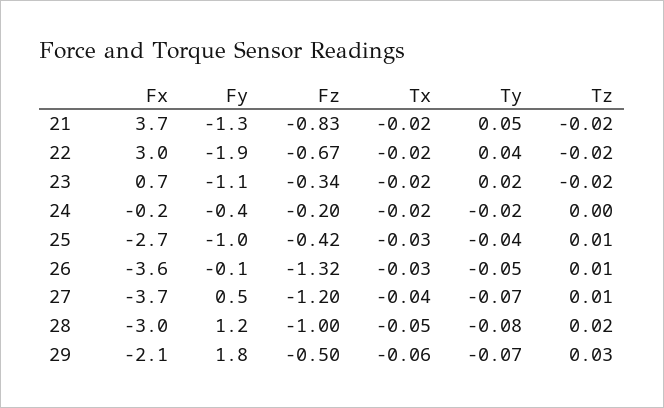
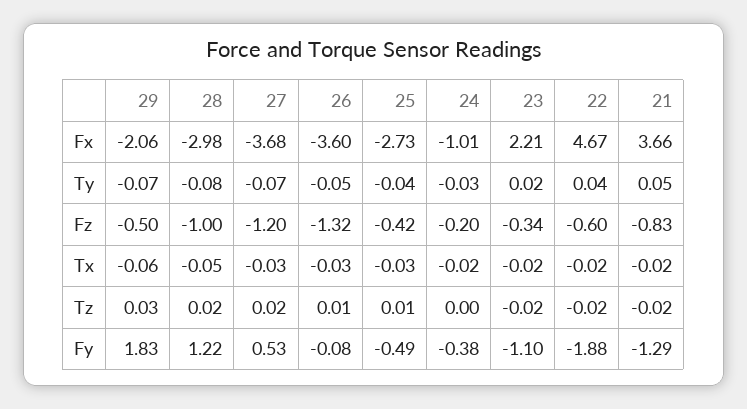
  {
    "Fx": {
      "21": 3.66,
-     "22": 3,
+     "22": 4.67,
-     "23": 0.7,
+     "23": 2.21,
-     "24": -0.2,
+     "24": -1.01,
      "25": -2.73,
      "26": -3.6,
      "27": -3.68,
      "28": -2.98,
      "29": -2.06
    },
    "Fy": {
      "21": -1.29,
      "22": -1.88,
      "23": -1.1,
      "24": -0.38,
-     "25": -1,
+     "25": -0.49,
      "26": -0.08,
      "27": 0.53,
      "28": 1.22,
      "29": 1.83
    },
    "Fz": {
      "21": -0.83,
-     "22": -0.67,
+     "22": -0.6,
      "23": -0.34,
      "24": -0.2,
      "25": -0.42,
      "26": -1.32,
      "27": -1.2,
      "28": -1,
      "29": -0.5
    },
    "Tx": {
      "21": -0.02,
      "22": -0.02,
      "23": -0.02,
      "24": -0.02,
      "25": -0.03,
      "26": -0.03,
-     "27": -0.04,
+     "27": -0.03,
      "28": -0.05,
      "29": -0.06
    },
    "Ty": {
      "21": 0.05,
      "22": 0.04,
      "23": 0.02,
-     "24": -0.02,
+     "24": -0.03,
      "25": -0.04,
      "26": -0.05,
      "27": -0.07,
      "28": -0.08,
      "29": -0.07
    },
    "Tz": {
      "21": -0.02,
      "22": -0.02,
      "23": -0.02,
      "24": 0,
      "25": 0.01,
      "26": 0.01,
-     "27": 0.01,
+     "27": 0.02,
      "28": 0.02,
      "29": 0.03
    }
  }

